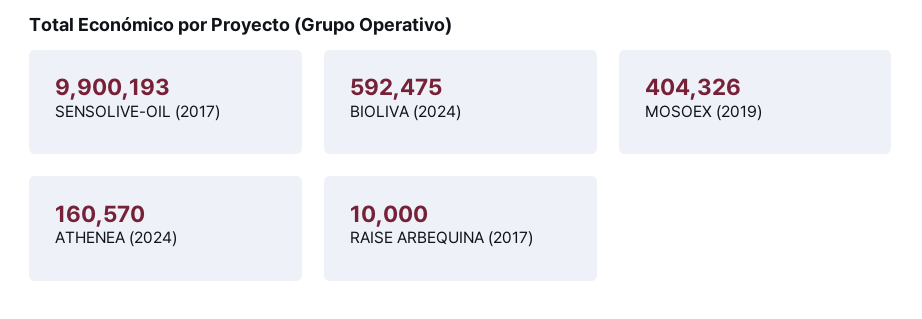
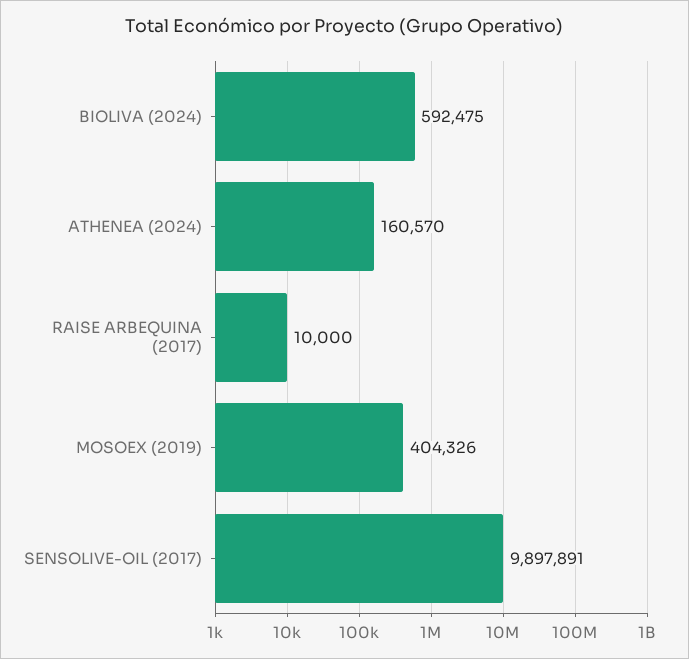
  {
-   "SENSOLIVE-OIL (2017)": 9900193,
+   "SENSOLIVE-OIL (2017)": 9897891,
    "BIOLIVA (2024)": 592475,
    "MOSOEX (2019)": 404326,
    "ATHENEA (2024)": 160570,
    "RAISE ARBEQUINA (2017)": 10000
  }

